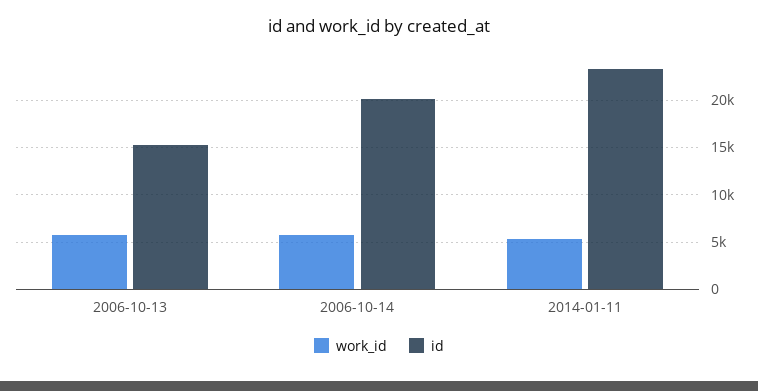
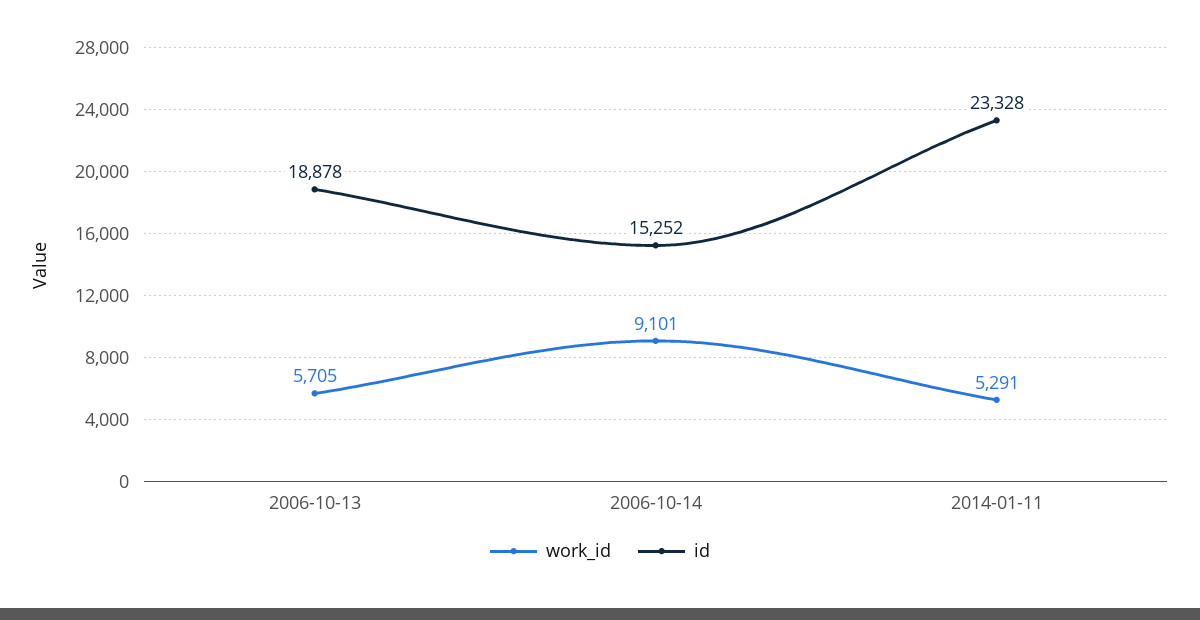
  {
    "work_id": {
      "2006-10-13": 5705,
-     "2006-10-14": 6000,
+     "2006-10-14": 9101,
      "2014-01-11": 5291
    },
    "id": {
-     "2006-10-13": 15000,
+     "2006-10-13": 18878,
-     "2006-10-14": 20000,
+     "2006-10-14": 15252,
      "2014-01-11": 23328
    }
  }

